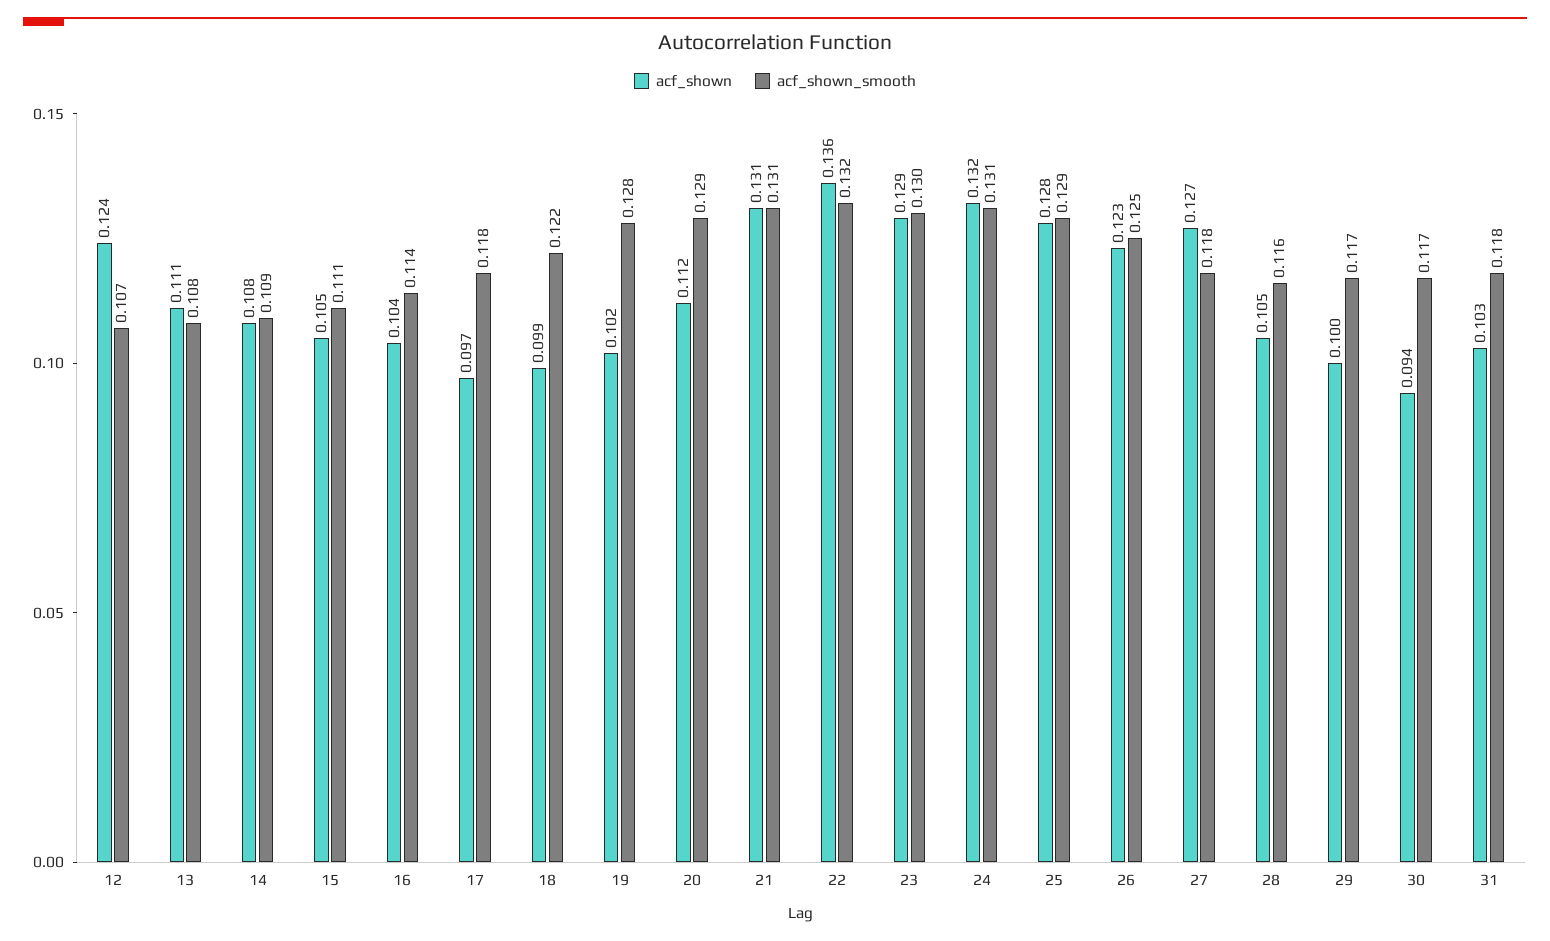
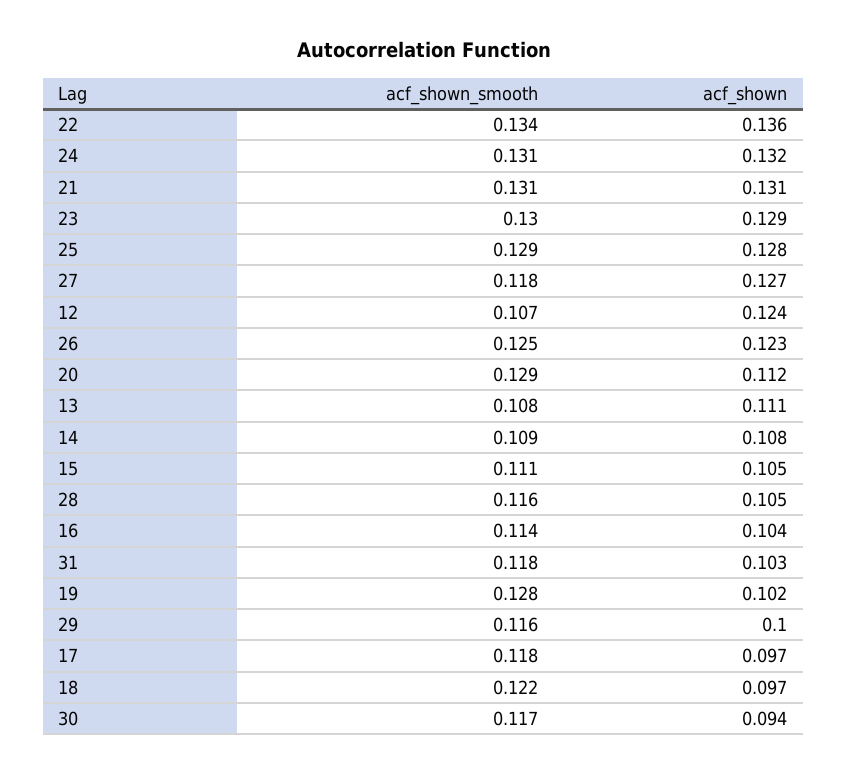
  {
    "acf_shown": {
      "12": 0.124,
      "13": 0.111,
      "14": 0.108,
      "15": 0.105,
      "16": 0.104,
      "17": 0.097,
-     "18": 0.099,
+     "18": 0.097,
      "19": 0.102,
      "20": 0.112,
      "21": 0.131,
      "22": 0.136,
      "23": 0.129,
      "24": 0.132,
      "25": 0.128,
      "26": 0.123,
      "27": 0.127,
      "28": 0.105,
      "29": 0.1,
      "30": 0.094,
      "31": 0.103
    },
    "acf_shown_smooth": {
      "12": 0.107,
      "13": 0.108,
      "14": 0.109,
      "15": 0.111,
      "16": 0.114,
      "17": 0.118,
      "18": 0.122,
      "19": 0.128,
      "20": 0.129,
      "21": 0.131,
-     "22": 0.132,
+     "22": 0.134,
      "23": 0.13,
      "24": 0.131,
      "25": 0.129,
      "26": 0.125,
      "27": 0.118,
      "28": 0.116,
-     "29": 0.117,
+     "29": 0.116,
      "30": 0.117,
      "31": 0.118
    }
  }

